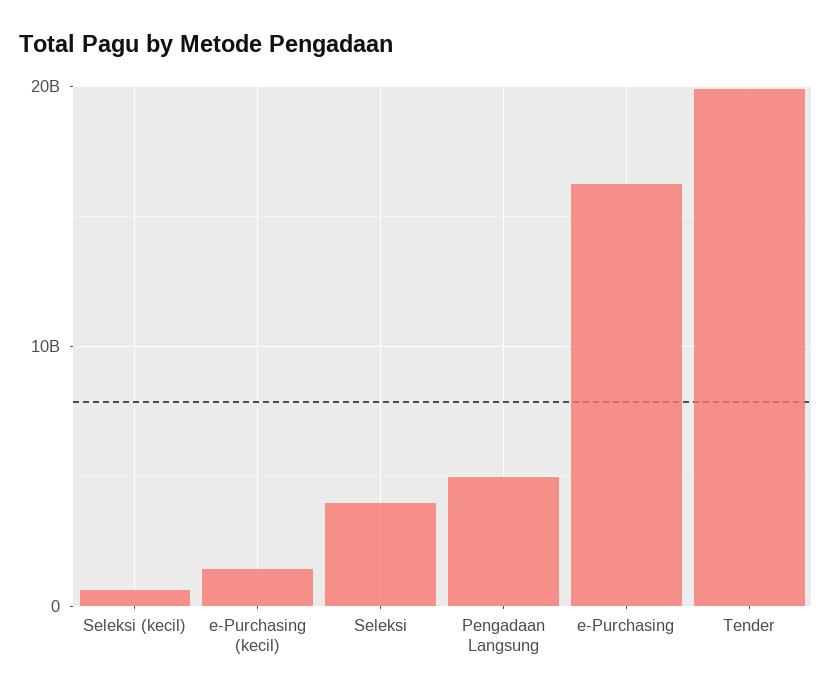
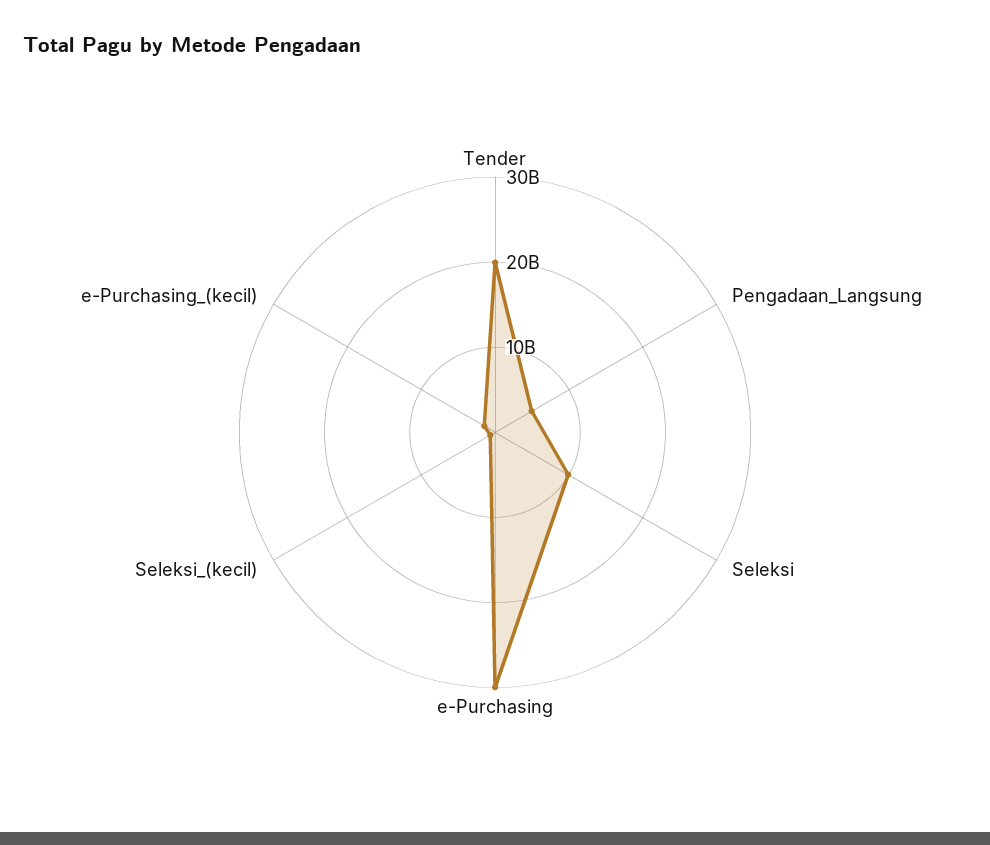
  {
    "Seleksi (kecil)": 1000000000,
    "e-Purchasing (kecil)": 1000000000,
-   "Seleksi": 4000000000,
+   "Seleksi": 10000000000,
    "Pengadaan Langsung": 5000000000,
-   "e-Purchasing": 16000000000,
+   "e-Purchasing": 30000000000,
    "Tender": 20000000000
  }

